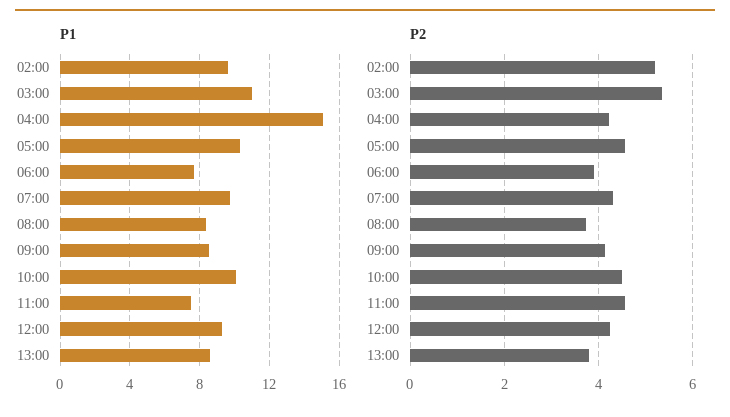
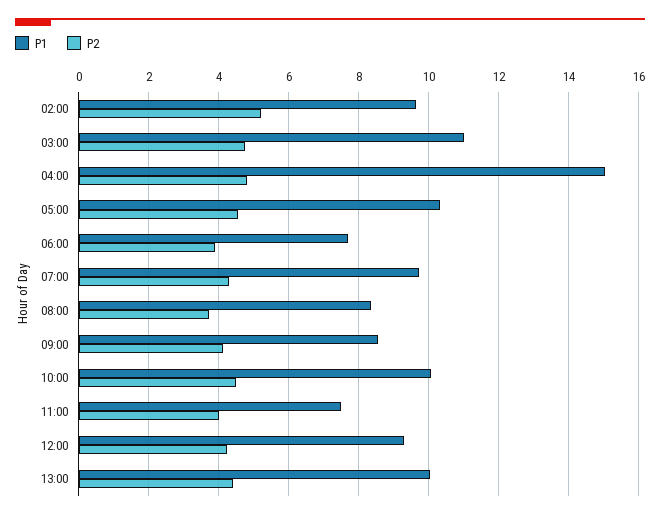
  {
    "P1": {
      "02:00": 9.6,
      "03:00": 11,
      "04:00": 15,
      "05:00": 10.4,
      "06:00": 7.8,
      "07:00": 9.8,
      "08:00": 8.4,
      "09:00": 8.6,
      "10:00": 10,
      "11:00": 7.6,
      "12:00": 9.4,
-     "13:00": 8.5
+     "13:00": 10
    },
    "P2": {
      "02:00": 5.2,
-     "03:00": 5.4,
+     "03:00": 4.8,
-     "04:00": 4.2,
+     "04:00": 4.8,
      "05:00": 4.6,
      "06:00": 4,
      "07:00": 4.4,
      "08:00": 3.8,
      "09:00": 4.2,
      "10:00": 4.6,
-     "11:00": 4.6,
+     "11:00": 4,
      "12:00": 4.2,
-     "13:00": 3.8
+     "13:00": 4.4
    }
  }

